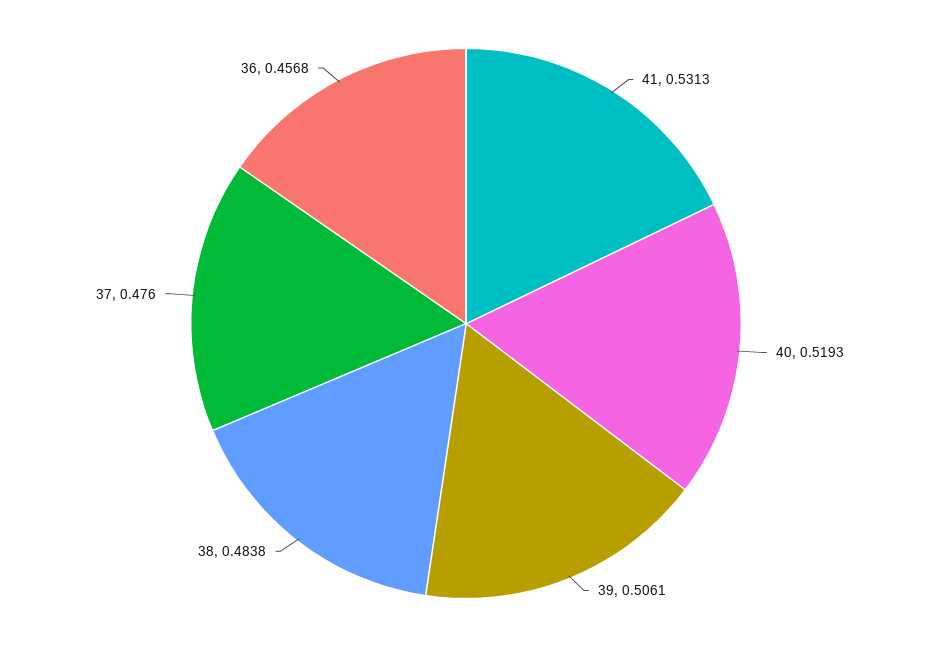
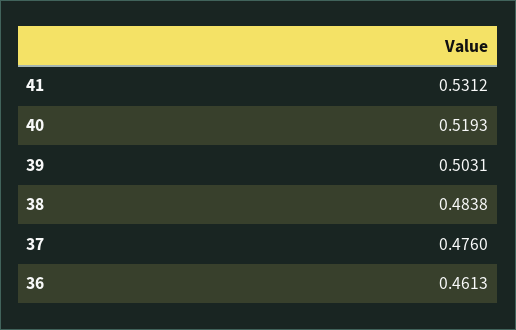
  {
-   "41": 0.5313,
+   "41": 0.5312,
    "40": 0.5193,
-   "39": 0.5061,
+   "39": 0.5031,
    "38": 0.4838,
    "37": 0.476,
-   "36": 0.4568
+   "36": 0.4613
  }

